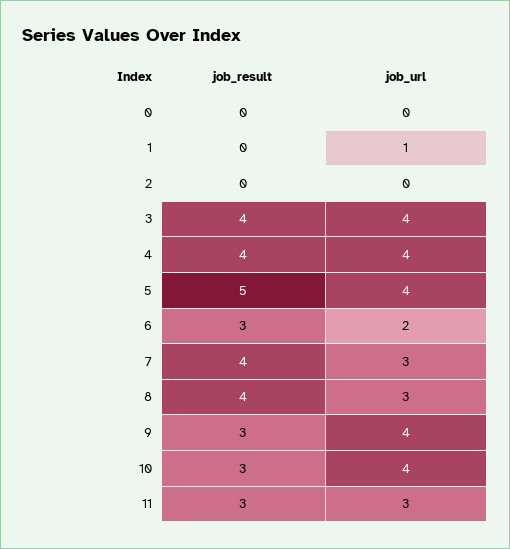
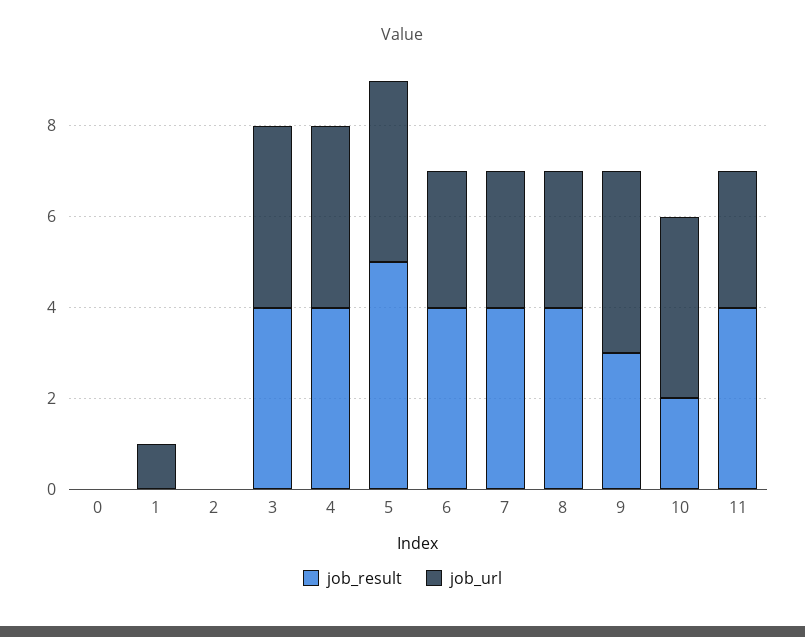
  {
    "job_result": {
      "0": 0,
      "1": 0,
      "2": 0,
      "3": 4,
      "4": 4,
      "5": 5,
-     "6": 3,
+     "6": 4,
      "7": 4,
      "8": 4,
      "9": 3,
-     "10": 3,
+     "10": 2,
-     "11": 3
+     "11": 4
    },
    "job_url": {
      "0": 0,
      "1": 1,
      "2": 0,
      "3": 4,
      "4": 4,
      "5": 4,
-     "6": 2,
+     "6": 3,
      "7": 3,
      "8": 3,
      "9": 4,
      "10": 4,
      "11": 3
    }
  }

